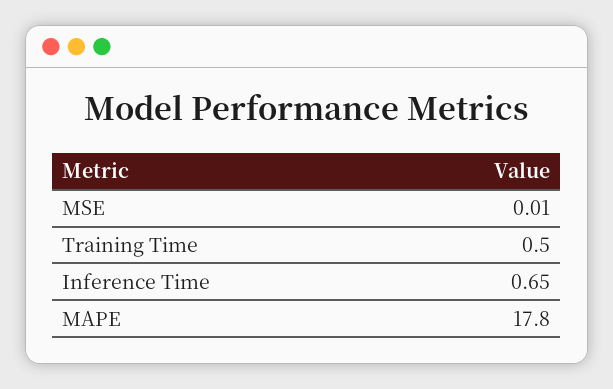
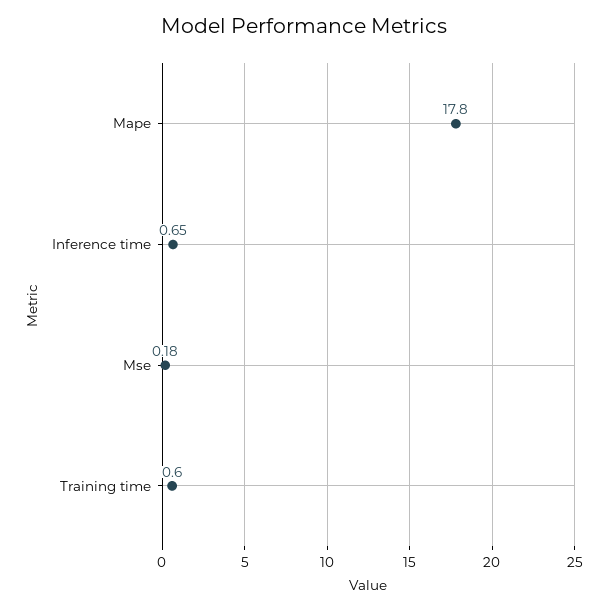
  {
-   "MSE": 0.01,
+   "MSE": 0.18,
-   "Training Time": 0.5,
+   "Training Time": 0.6,
    "Inference Time": 0.65,
    "MAPE": 17.8
  }

